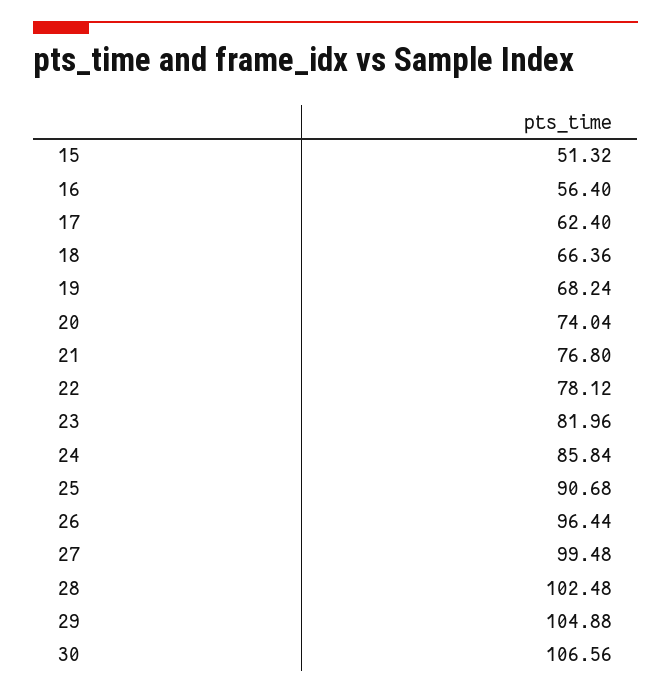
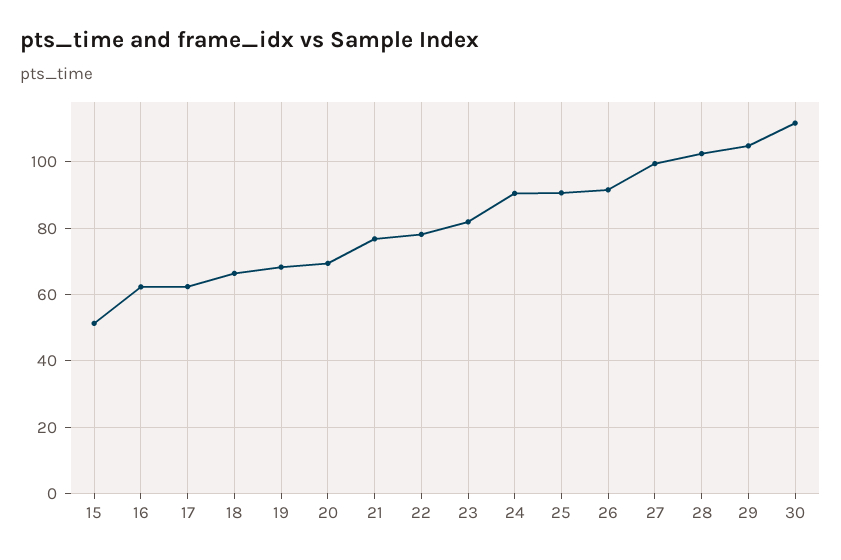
  {
    "15": 51.32,
-   "16": 56.4,
+   "16": 62,
    "17": 62.4,
    "18": 66.36,
    "19": 68.24,
-   "20": 74.04,
+   "20": 70,
    "21": 76.8,
    "22": 78.12,
    "23": 81.96,
-   "24": 85.84,
+   "24": 90,
    "25": 90.68,
-   "26": 96.44,
+   "26": 92,
    "27": 99.48,
    "28": 102.48,
    "29": 104.88,
-   "30": 106.56
+   "30": 112
  }

